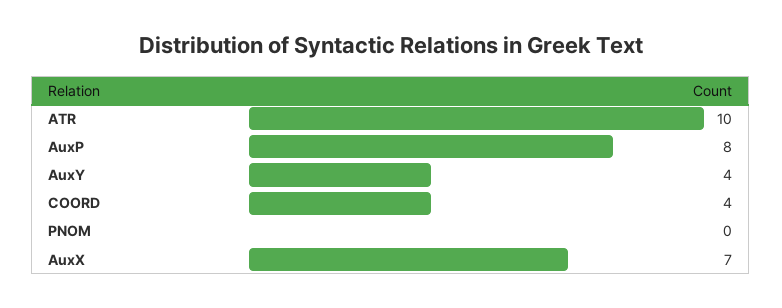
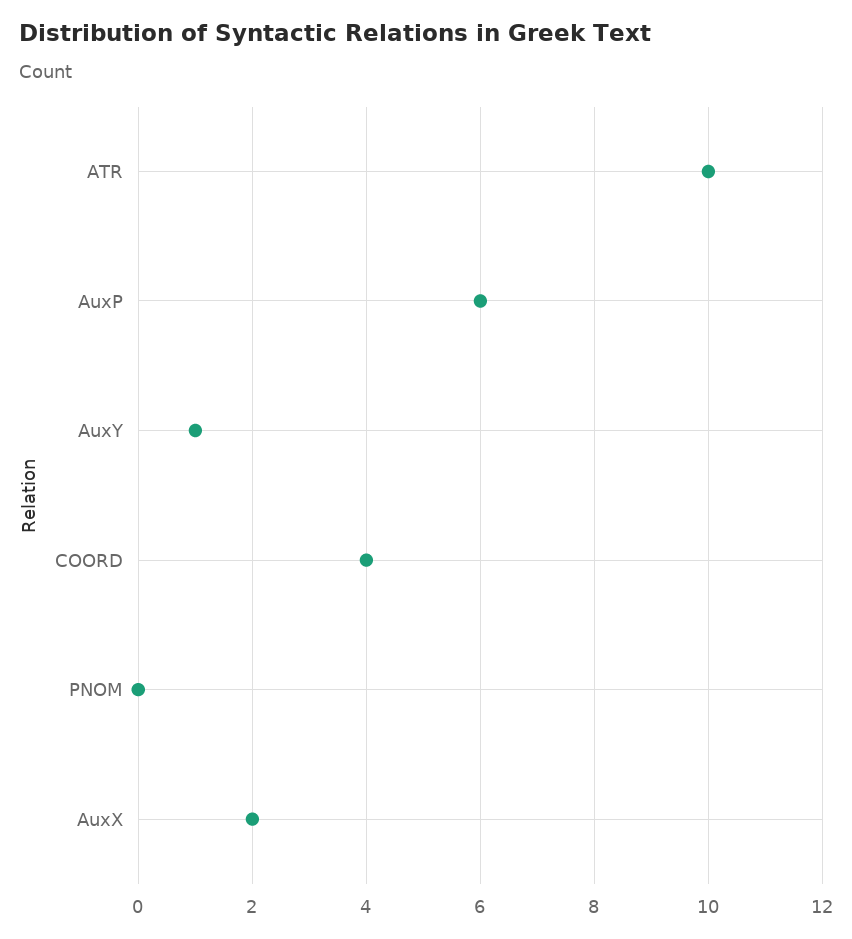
  {
    "ATR": 10,
-   "AuxP": 8,
+   "AuxP": 6,
-   "AuxY": 4,
+   "AuxY": 1,
    "COORD": 4,
    "PNOM": 0,
-   "AuxX": 7
+   "AuxX": 2
  }

